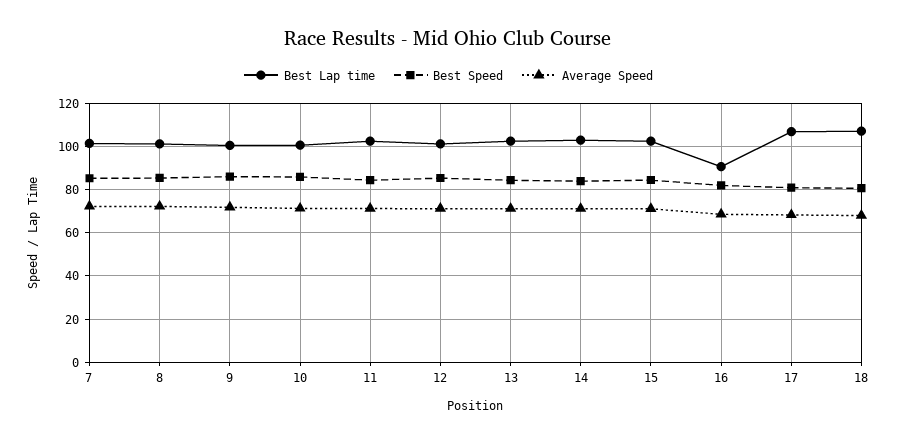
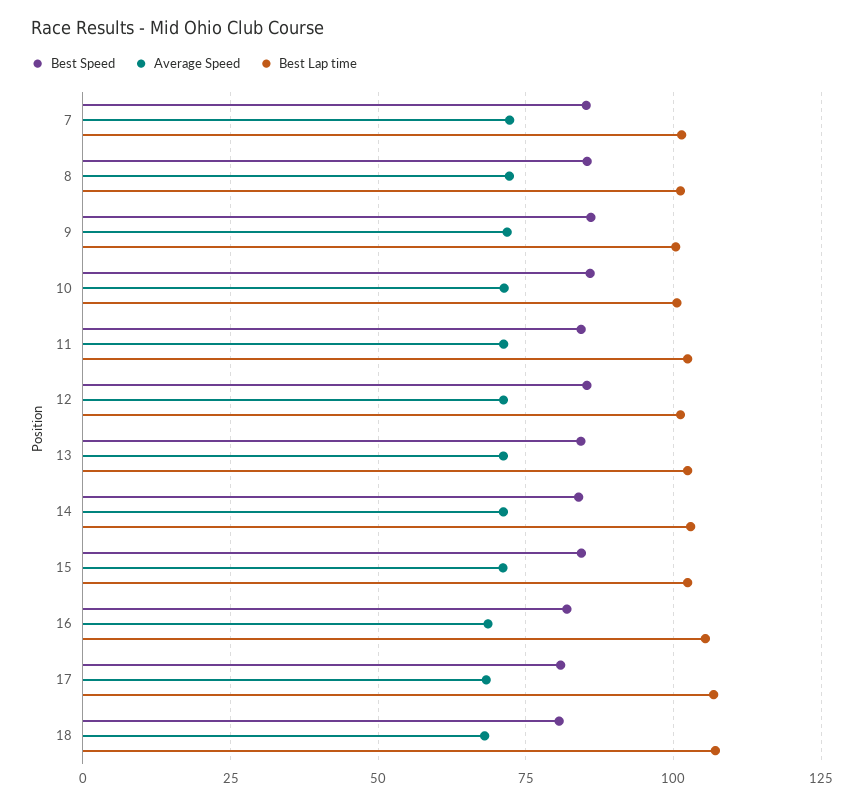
  {
    "Best Lap time": {
      "7": 102.5,
      "8": 100,
      "9": 100,
      "10": 100,
      "11": 102.5,
      "12": 100,
      "13": 102.5,
      "14": 102.5,
      "15": 102.5,
-     "16": 90,
+     "16": 105,
      "17": 107.5,
      "18": 107.5
    },
    "Best Speed": {
      "7": 85,
      "8": 85,
      "9": 85,
      "10": 85,
      "11": 85,
      "12": 85,
      "13": 85,
      "14": 85,
      "15": 85,
      "16": 82.5,
      "17": 80,
      "18": 80
    },
    "Average Speed": {
      "7": 72.5,
      "8": 72.5,
      "9": 72.5,
      "10": 72.5,
      "11": 70,
      "12": 70,
      "13": 70,
      "14": 70,
      "15": 70,
      "16": 67.5,
      "17": 67.5,
      "18": 67.5
    }
  }

